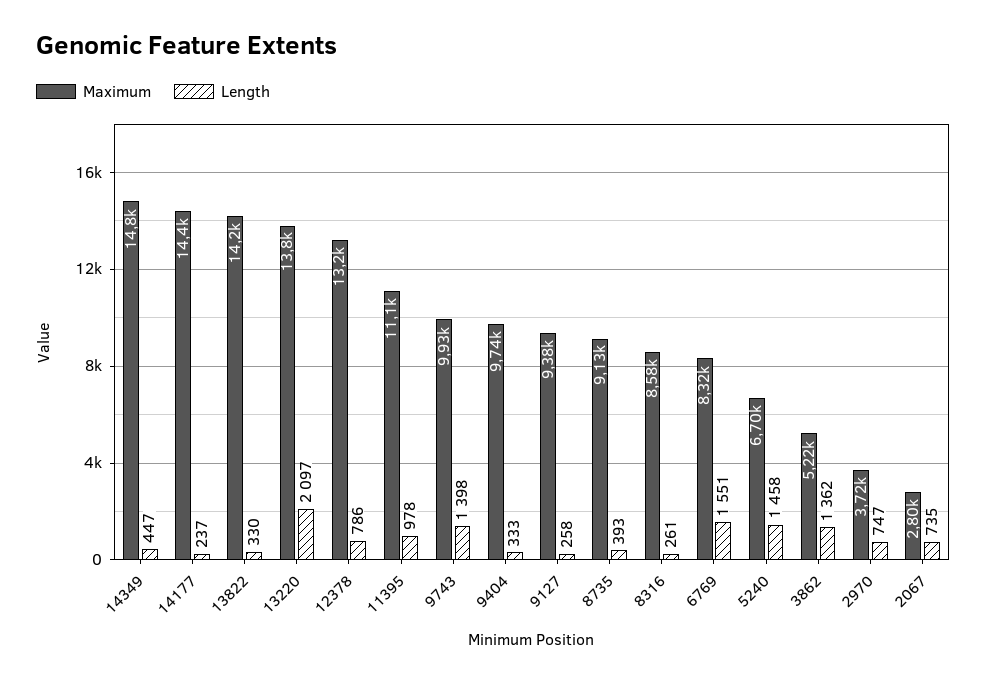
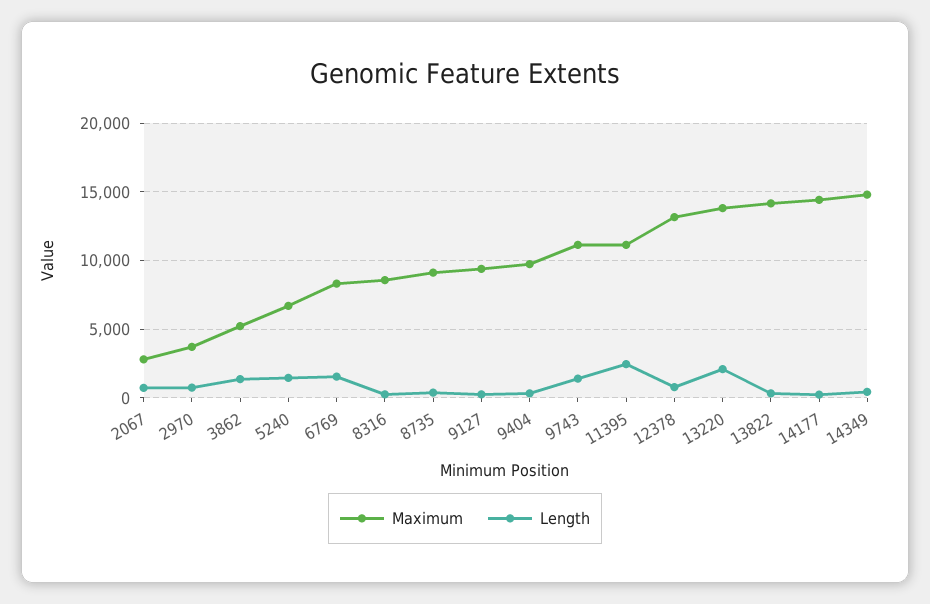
  {
    "Maximum": {
      "14349": 14800,
      "14177": 14400,
      "13822": 14200,
      "13220": 13800,
      "12378": 13200,
      "11395": 11100,
-     "9743": 9930,
+     "9743": 11000,
      "9404": 9740,
      "9127": 9380,
      "8735": 9130,
      "8316": 8580,
      "6769": 8320,
      "5240": 6700,
      "3862": 5220,
      "2970": 3720,
      "2067": 2800
    },
    "Length": {
      "14349": 447,
      "14177": 237,
      "13822": 330,
      "13220": 2097,
      "12378": 786,
-     "11395": 978,
+     "11395": 2500,
      "9743": 1398,
      "9404": 333,
      "9127": 258,
      "8735": 393,
      "8316": 261,
      "6769": 1551,
      "5240": 1458,
      "3862": 1362,
      "2970": 747,
      "2067": 735
    }
  }

